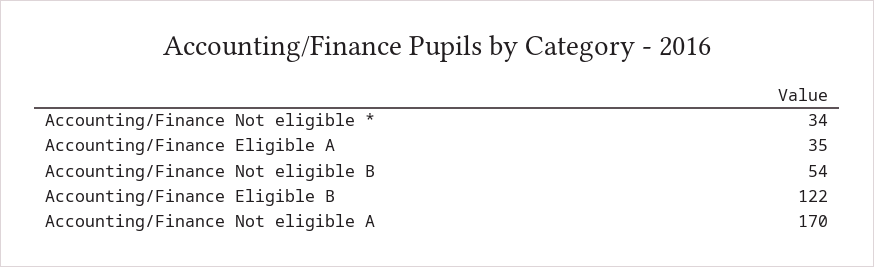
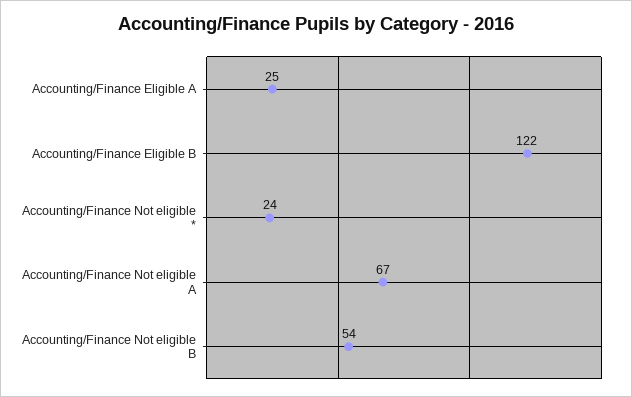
  {
-   "Accounting/Finance Not eligible *": 34,
+   "Accounting/Finance Not eligible *": 24,
-   "Accounting/Finance Eligible A": 35,
+   "Accounting/Finance Eligible A": 25,
    "Accounting/Finance Not eligible B": 54,
    "Accounting/Finance Eligible B": 122,
-   "Accounting/Finance Not eligible A": 170
+   "Accounting/Finance Not eligible A": 67
  }

